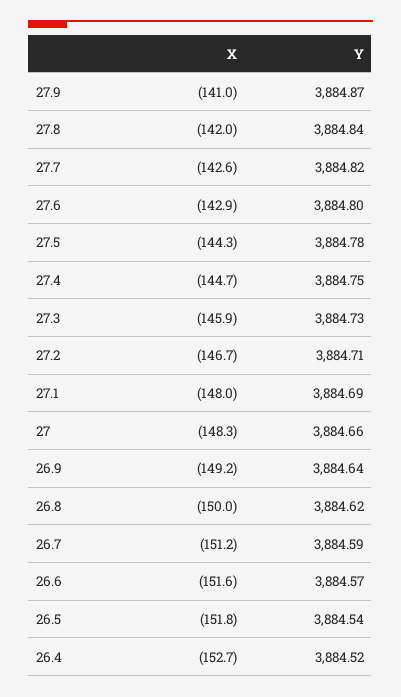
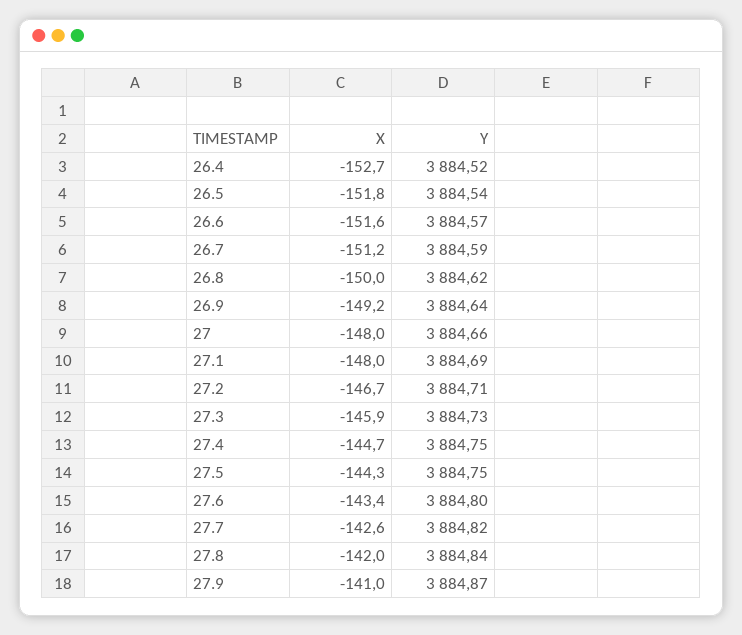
  {
    "X": {
      "27.9": -141,
      "27.8": -142,
      "27.7": -142.6,
-     "27.6": -142.9,
+     "27.6": -143.4,
      "27.5": -144.3,
      "27.4": -144.7,
      "27.3": -145.9,
      "27.2": -146.7,
      "27.1": -148,
-     "27": -148.3,
+     "27": -148,
      "26.9": -149.2,
      "26.8": -150,
      "26.7": -151.2,
      "26.6": -151.6,
      "26.5": -151.8,
      "26.4": -152.7
    },
    "Y": {
      "27.9": 3884.87,
      "27.8": 3884.84,
      "27.7": 3884.82,
      "27.6": 3884.8,
-     "27.5": 3884.78,
+     "27.5": 3884.75,
      "27.4": 3884.75,
      "27.3": 3884.73,
      "27.2": 3884.71,
      "27.1": 3884.69,
      "27": 3884.66,
      "26.9": 3884.64,
      "26.8": 3884.62,
      "26.7": 3884.59,
      "26.6": 3884.57,
      "26.5": 3884.54,
      "26.4": 3884.52
    }
  }

